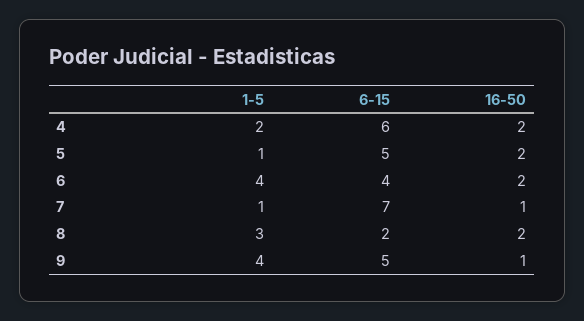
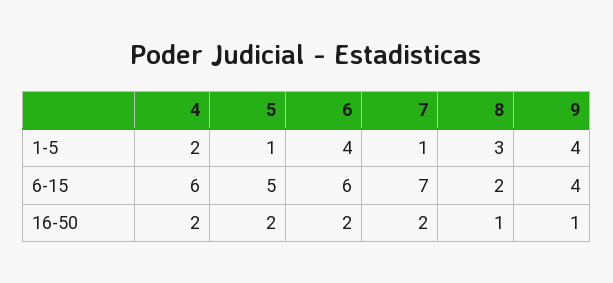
  {
    "1-5": {
      "4": 2,
      "5": 1,
      "6": 4,
      "7": 1,
      "8": 3,
      "9": 4
    },
    "6-15": {
      "4": 6,
      "5": 5,
-     "6": 4,
+     "6": 6,
      "7": 7,
      "8": 2,
-     "9": 5
+     "9": 4
    },
    "16-50": {
      "4": 2,
      "5": 2,
      "6": 2,
-     "7": 1,
+     "7": 2,
-     "8": 2,
+     "8": 1,
      "9": 1
    }
  }

